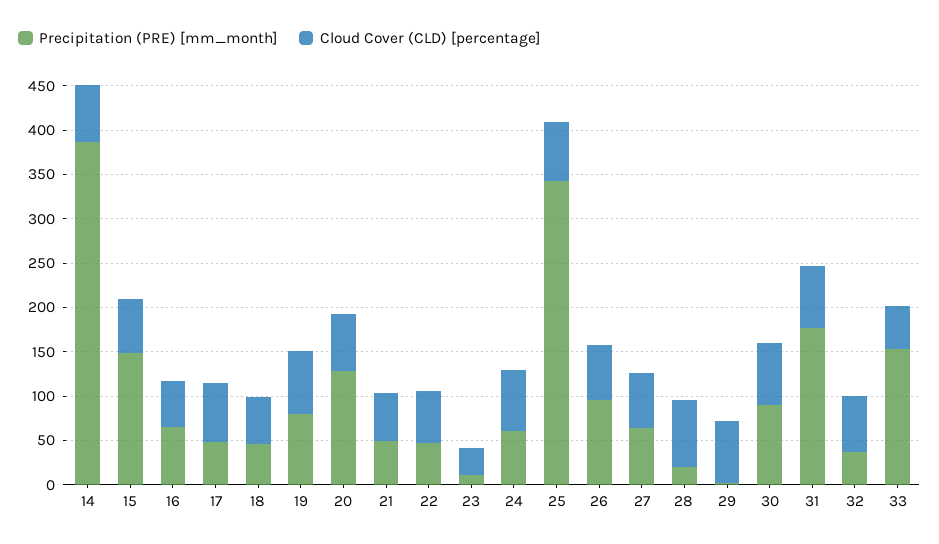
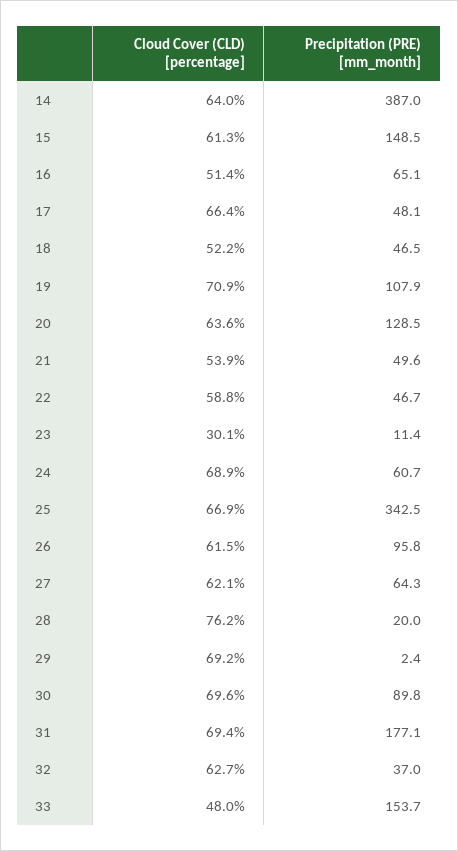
  {
    "Precipitation (PRE) [mm_month]": {
      "14": 387,
      "15": 148.5,
      "16": 65.1,
      "17": 48.1,
      "18": 46.5,
-     "19": 80,
+     "19": 107.9,
      "20": 128.5,
      "21": 49.6,
      "22": 46.7,
      "23": 11.4,
      "24": 60.7,
      "25": 342.5,
      "26": 95.8,
      "27": 64.3,
      "28": 20,
      "29": 2.4,
      "30": 89.8,
      "31": 177.1,
      "32": 37,
      "33": 153.7
    },
    "Cloud Cover (CLD) [percentage]": {
      "14": 64,
      "15": 61.3,
      "16": 51.4,
      "17": 66.4,
      "18": 52.2,
      "19": 70.9,
      "20": 63.6,
      "21": 53.9,
      "22": 58.8,
      "23": 30.1,
      "24": 68.9,
      "25": 66.9,
      "26": 61.5,
      "27": 62.1,
      "28": 76.2,
      "29": 69.2,
      "30": 69.6,
      "31": 69.4,
      "32": 62.7,
      "33": 48
    }
  }

